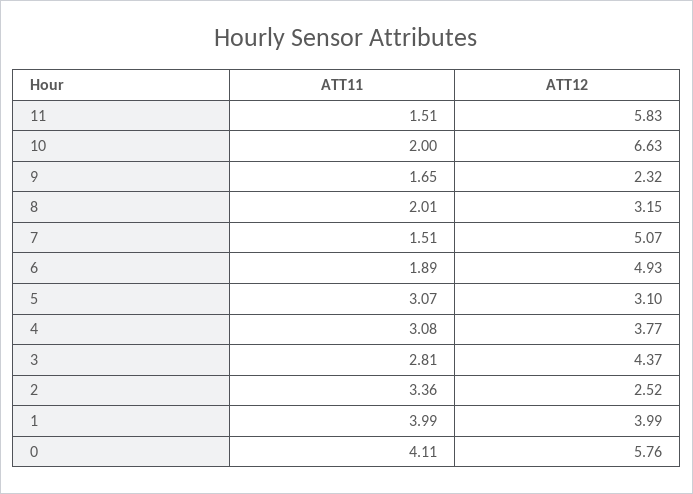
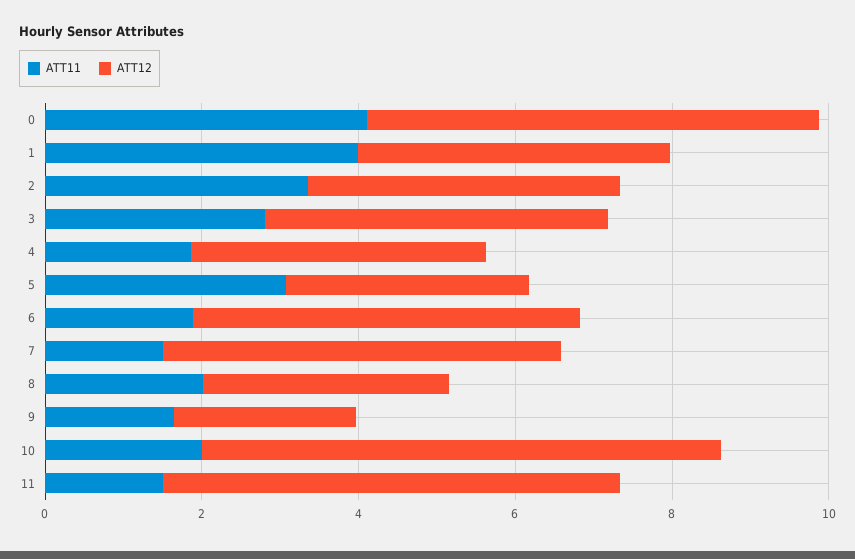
  {
    "ATT11": {
      "11": 1.51,
      "10": 2,
      "9": 1.65,
      "8": 2.01,
      "7": 1.51,
      "6": 1.89,
      "5": 3.07,
-     "4": 3.08,
+     "4": 2,
      "3": 2.81,
      "2": 3.36,
      "1": 3.99,
      "0": 4.11
    },
    "ATT12": {
      "11": 5.83,
      "10": 6.63,
      "9": 2.32,
      "8": 3.15,
      "7": 5.07,
      "6": 4.93,
      "5": 3.1,
      "4": 3.77,
      "3": 4.37,
-     "2": 2.52,
+     "2": 4,
      "1": 3.99,
      "0": 5.76
    }
  }

